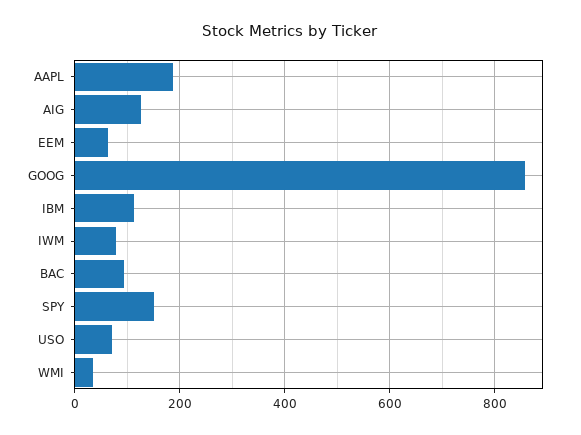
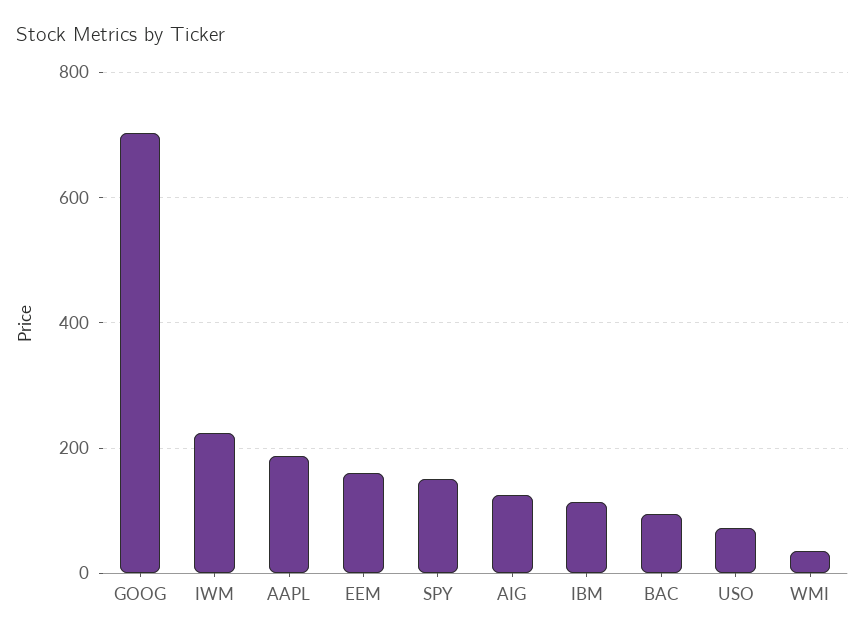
  {
    "AAPL": 180,
    "AIG": 120,
-   "EEM": 60,
+   "EEM": 160,
-   "GOOG": 860,
+   "GOOG": 700,
    "IBM": 120,
-   "IWM": 80,
+   "IWM": 220,
    "BAC": 100,
    "SPY": 160,
    "USO": 80,
    "WMI": 40
  }

